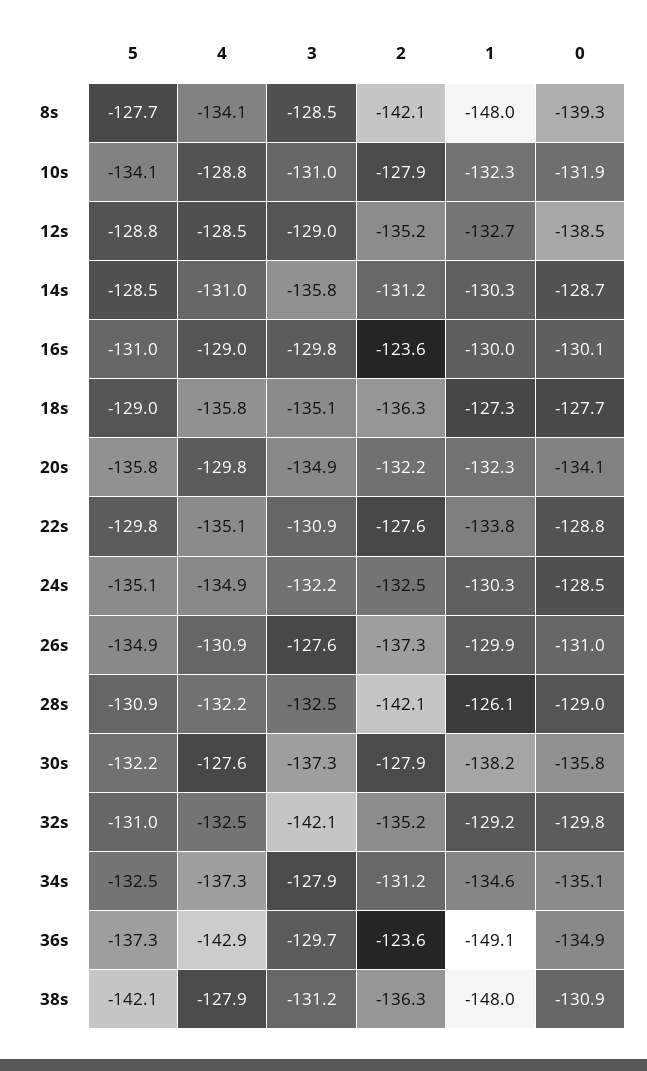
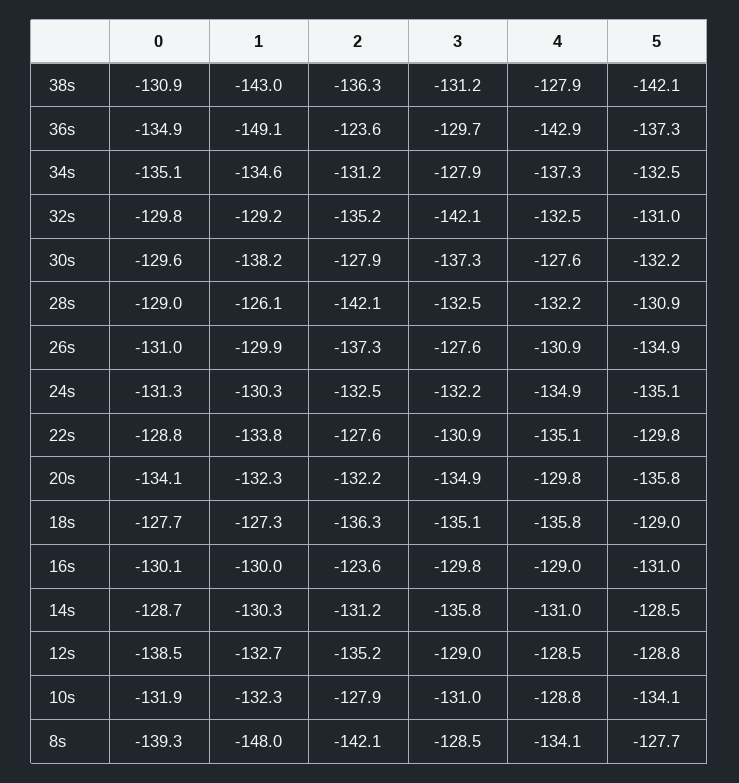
  {
    "5": {
      "8s": -127.7,
      "10s": -134.1,
      "12s": -128.8,
      "14s": -128.5,
      "16s": -131,
      "18s": -129,
      "20s": -135.8,
      "22s": -129.8,
      "24s": -135.1,
      "26s": -134.9,
      "28s": -130.9,
      "30s": -132.2,
      "32s": -131,
      "34s": -132.5,
      "36s": -137.3,
      "38s": -142.1
    },
    "4": {
      "8s": -134.1,
      "10s": -128.8,
      "12s": -128.5,
      "14s": -131,
      "16s": -129,
      "18s": -135.8,
      "20s": -129.8,
      "22s": -135.1,
      "24s": -134.9,
      "26s": -130.9,
      "28s": -132.2,
      "30s": -127.6,
      "32s": -132.5,
      "34s": -137.3,
      "36s": -142.9,
      "38s": -127.9
    },
    "3": {
      "8s": -128.5,
      "10s": -131,
      "12s": -129,
      "14s": -135.8,
      "16s": -129.8,
      "18s": -135.1,
      "20s": -134.9,
      "22s": -130.9,
      "24s": -132.2,
      "26s": -127.6,
      "28s": -132.5,
      "30s": -137.3,
      "32s": -142.1,
      "34s": -127.9,
      "36s": -129.7,
      "38s": -131.2
    },
    "2": {
      "8s": -142.1,
      "10s": -127.9,
      "12s": -135.2,
      "14s": -131.2,
      "16s": -123.6,
      "18s": -136.3,
      "20s": -132.2,
      "22s": -127.6,
      "24s": -132.5,
      "26s": -137.3,
      "28s": -142.1,
      "30s": -127.9,
      "32s": -135.2,
      "34s": -131.2,
      "36s": -123.6,
      "38s": -136.3
    },
    "1": {
      "8s": -148,
      "10s": -132.3,
      "12s": -132.7,
      "14s": -130.3,
      "16s": -130,
      "18s": -127.3,
      "20s": -132.3,
      "22s": -133.8,
      "24s": -130.3,
      "26s": -129.9,
      "28s": -126.1,
      "30s": -138.2,
      "32s": -129.2,
      "34s": -134.6,
      "36s": -149.1,
-     "38s": -148
+     "38s": -143
    },
    "0": {
      "8s": -139.3,
      "10s": -131.9,
      "12s": -138.5,
      "14s": -128.7,
      "16s": -130.1,
      "18s": -127.7,
      "20s": -134.1,
      "22s": -128.8,
-     "24s": -128.5,
+     "24s": -131.3,
      "26s": -131,
      "28s": -129,
-     "30s": -135.8,
+     "30s": -129.6,
      "32s": -129.8,
      "34s": -135.1,
      "36s": -134.9,
      "38s": -130.9
    }
  }

